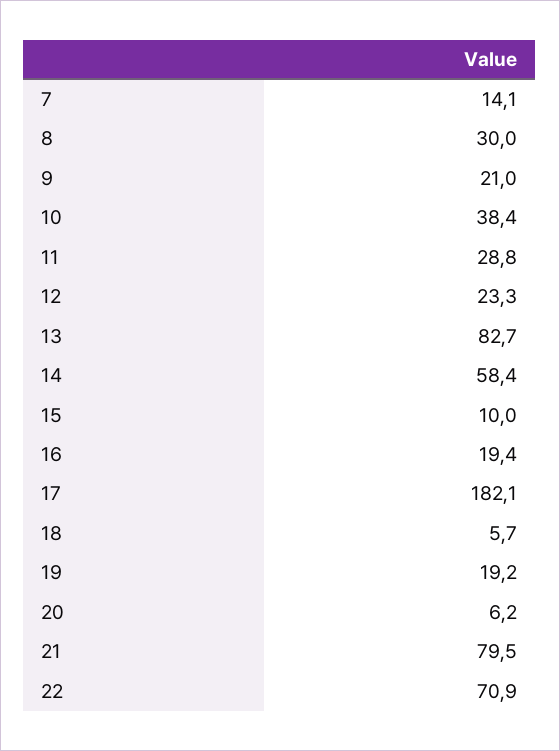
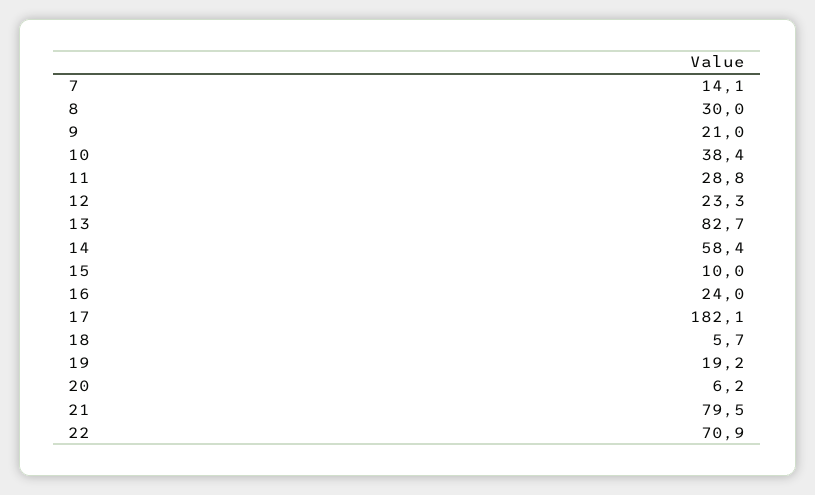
  {
    "7": 14.1,
    "8": 30,
    "9": 21,
    "10": 38.4,
    "11": 28.8,
    "12": 23.3,
    "13": 82.7,
    "14": 58.4,
    "15": 10,
-   "16": 19.4,
+   "16": 24,
    "17": 182.1,
    "18": 5.7,
    "19": 19.2,
    "20": 6.2,
    "21": 79.5,
    "22": 70.9
  }

